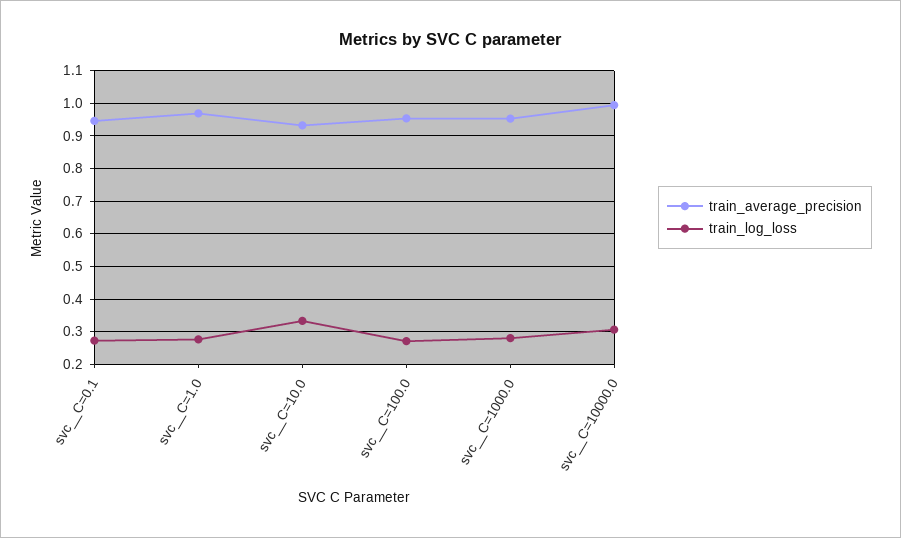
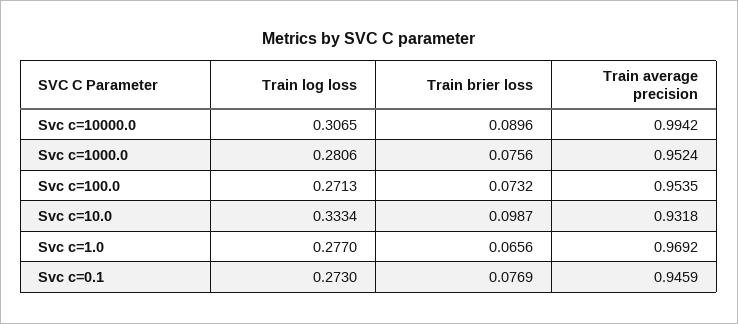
  {
    "train_average_precision": {
      "svc__C=0.1": 0.9459,
      "svc__C=1.0": 0.9692,
      "svc__C=10.0": 0.9318,
      "svc__C=100.0": 0.9535,
      "svc__C=1000.0": 0.9524,
      "svc__C=10000.0": 0.9942
    },
    "train_log_loss": {
      "svc__C=0.1": 0.273,
      "svc__C=1.0": 0.277,
      "svc__C=10.0": 0.3334,
      "svc__C=100.0": 0.2713,
      "svc__C=1000.0": 0.2806,
      "svc__C=10000.0": 0.3065
-   }
+   },
+   "Train brier loss": {
+     "svc__C=10000.0": 0.0896,
+     "svc__C=1000.0": 0.0756,
+     "svc__C=100.0": 0.0732,
+     "svc__C=10.0": 0.0987,
+     "svc__C=1.0": 0.0656,
+     "svc__C=0.1": 0.0769
+   }
  }

